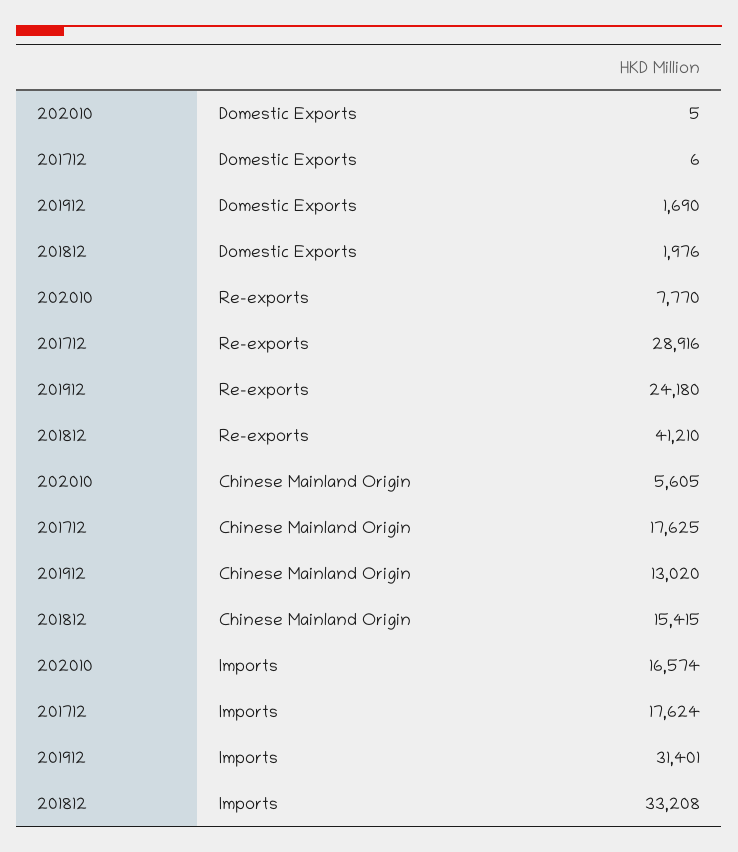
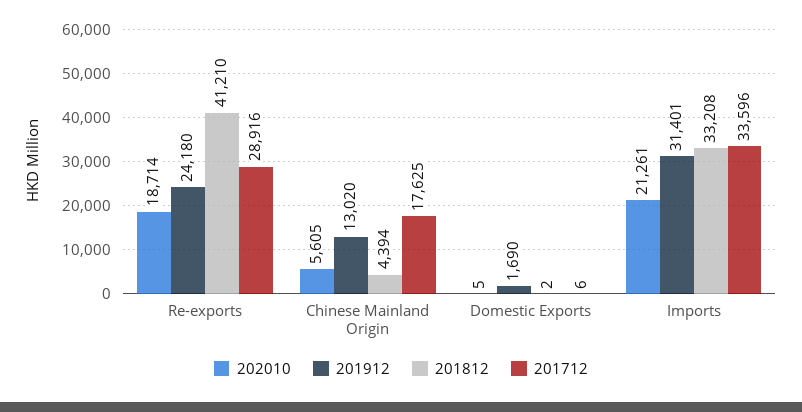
  {
    "202010": {
      "Domestic Exports": 5,
-     "Re-exports": 7770,
+     "Re-exports": 18714,
      "Chinese Mainland Origin": 5605,
-     "Imports": 16574
+     "Imports": 21261
    },
    "201712": {
      "Domestic Exports": 6,
      "Re-exports": 28916,
      "Chinese Mainland Origin": 17625,
-     "Imports": 17624
+     "Imports": 33596
    },
    "201912": {
      "Domestic Exports": 1690,
      "Re-exports": 24180,
      "Chinese Mainland Origin": 13020,
      "Imports": 31401
    },
    "201812": {
-     "Domestic Exports": 1976,
+     "Domestic Exports": 2,
      "Re-exports": 41210,
-     "Chinese Mainland Origin": 15415,
+     "Chinese Mainland Origin": 4394,
      "Imports": 33208
    }
  }

